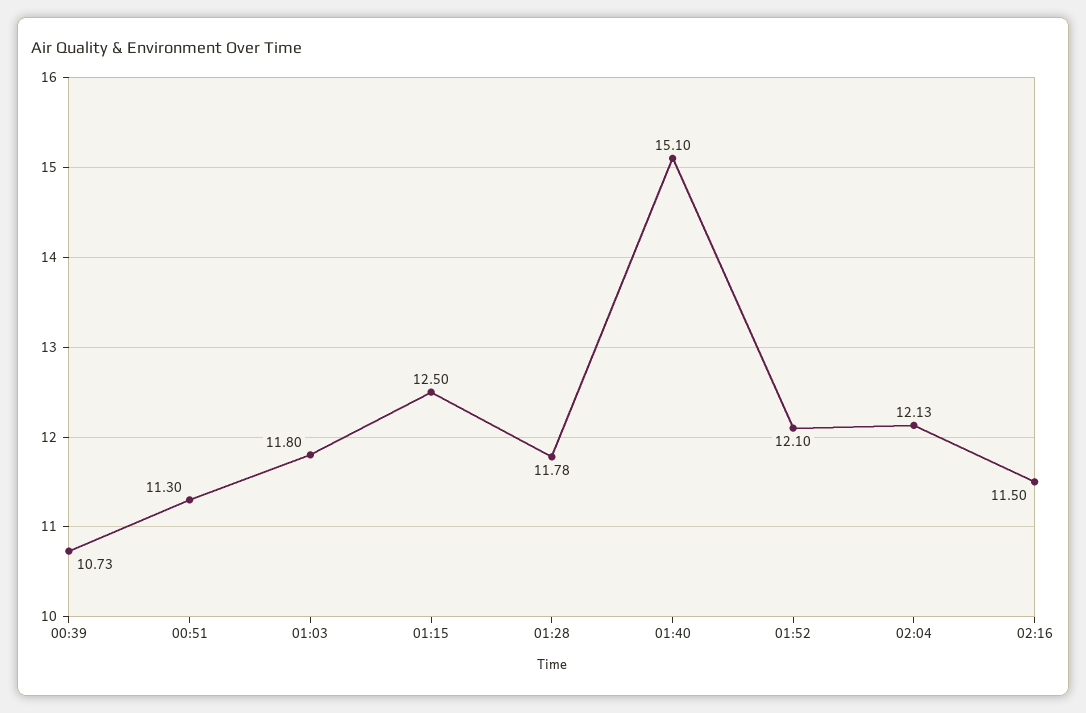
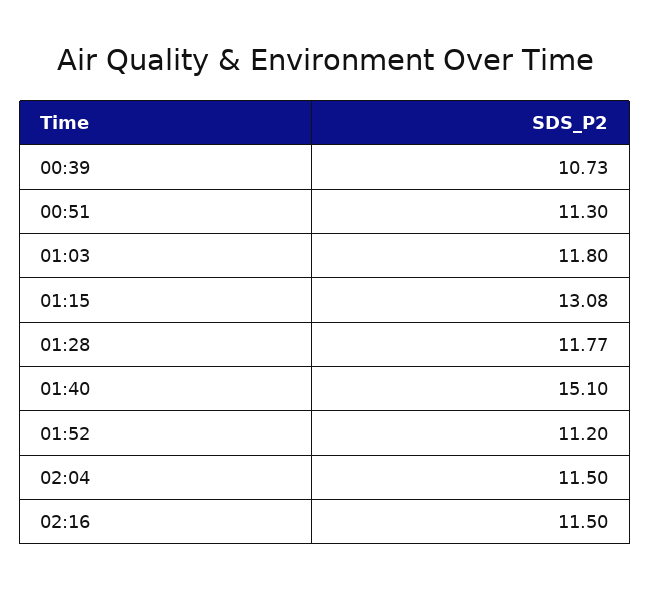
  {
    "00:39": 10.73,
    "00:51": 11.3,
    "01:03": 11.8,
-   "01:15": 12.5,
+   "01:15": 13.08,
-   "01:28": 11.78,
+   "01:28": 11.77,
    "01:40": 15.1,
-   "01:52": 12.1,
+   "01:52": 11.2,
-   "02:04": 12.13,
+   "02:04": 11.5,
    "02:16": 11.5
  }

